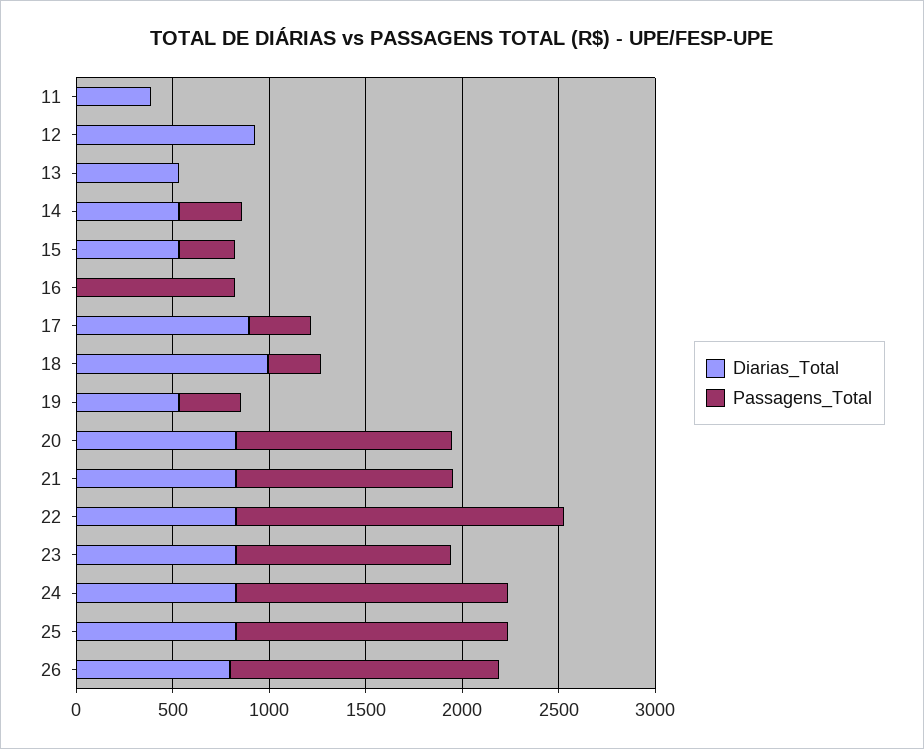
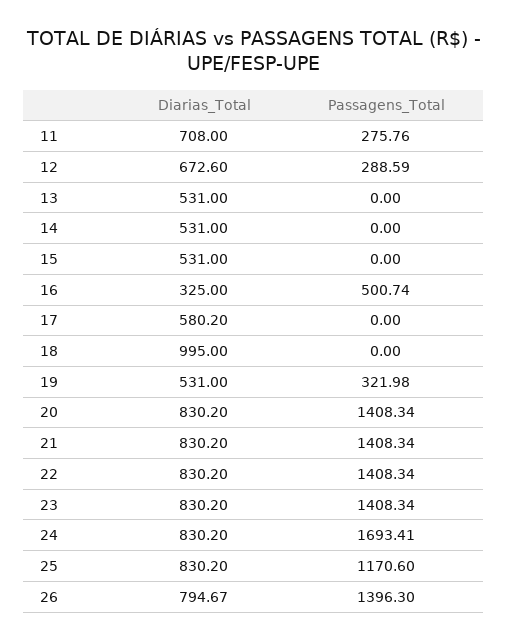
  {
    "Diarias_Total": {
-     "11": 400,
+     "11": 708,
-     "12": 900,
+     "12": 672.6,
      "13": 531,
      "14": 531,
      "15": 531,
-     "16": 0,
+     "16": 325,
-     "17": 900,
+     "17": 580.2,
      "18": 995,
      "19": 531,
      "20": 830.2,
      "21": 830.2,
      "22": 830.2,
      "23": 830.2,
      "24": 830.2,
      "25": 830.2,
      "26": 794.67
    },
    "Passagens_Total": {
-     "11": 0,
+     "11": 275.76,
-     "12": 0,
+     "12": 288.59,
      "13": 0,
-     "14": 300,
+     "14": 0,
-     "15": 300,
+     "15": 0,
-     "16": 800,
+     "16": 500.74,
-     "17": 300,
+     "17": 0,
-     "18": 300,
+     "18": 0,
      "19": 321.98,
-     "20": 1100,
+     "20": 1408.34,
-     "21": 1100,
+     "21": 1408.34,
-     "22": 1700,
+     "22": 1408.34,
-     "23": 1100,
+     "23": 1408.34,
-     "24": 1400,
+     "24": 1693.41,
-     "25": 1400,
+     "25": 1170.6,
      "26": 1396.3
    }
  }

